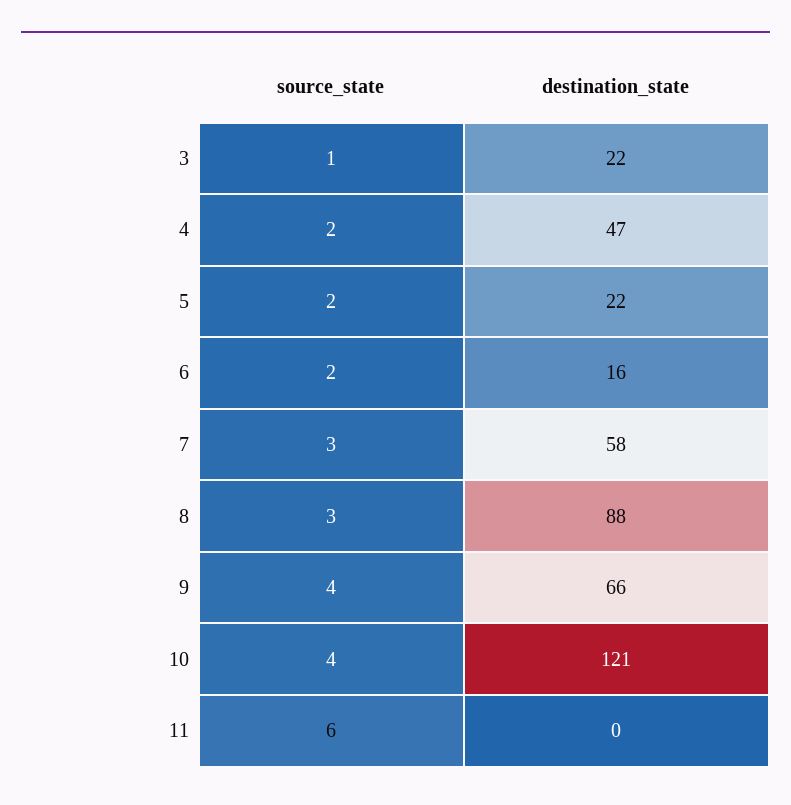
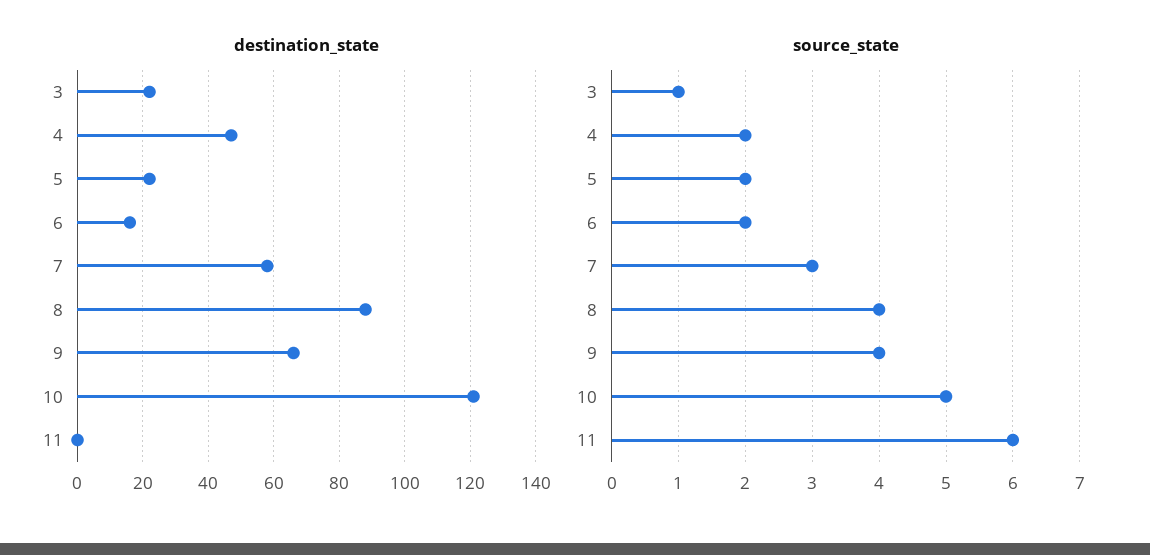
  {
    "source_state": {
      "3": 1,
      "4": 2,
      "5": 2,
      "6": 2,
      "7": 3,
-     "8": 3,
+     "8": 4,
      "9": 4,
-     "10": 4,
+     "10": 5,
      "11": 6
    },
    "destination_state": {
      "3": 22,
      "4": 47,
      "5": 22,
      "6": 16,
      "7": 58,
      "8": 88,
      "9": 66,
      "10": 121,
      "11": 0
    }
  }

